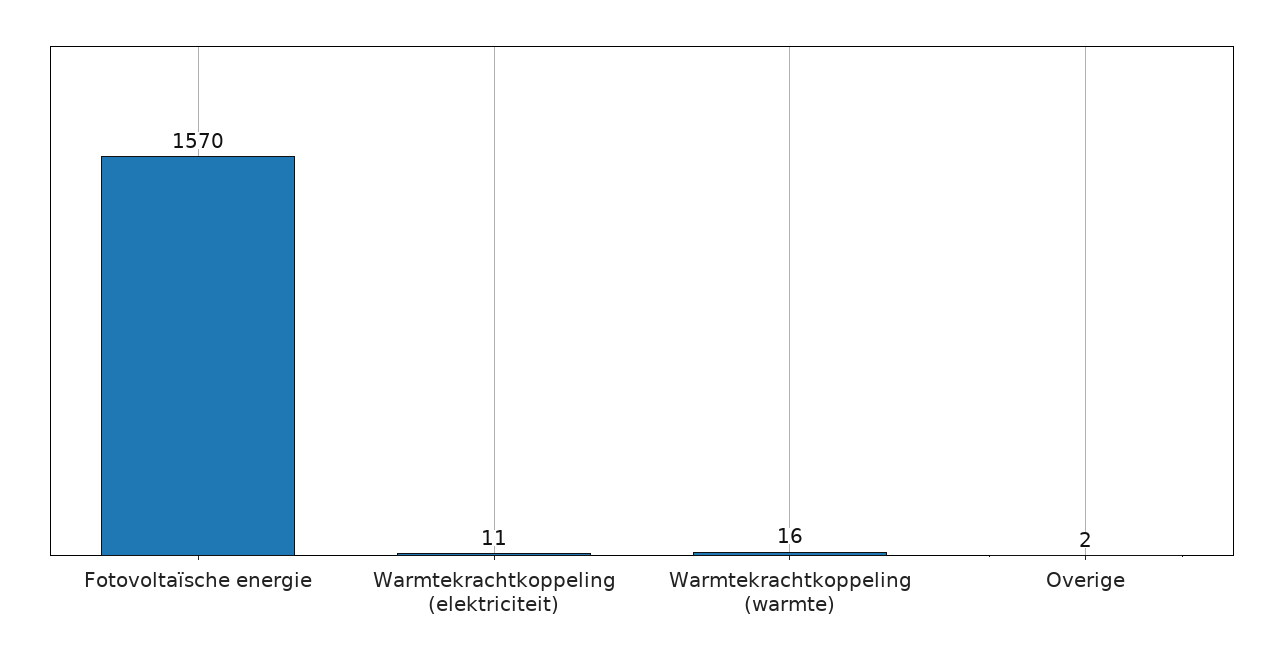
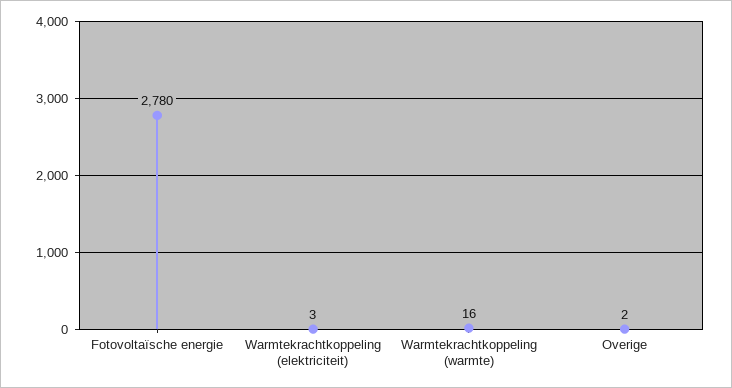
  {
-   "Fotovoltaïsche energie": 1570,
+   "Fotovoltaïsche energie": 2780,
-   "Warmtekrachtkoppeling (elektriciteit)": 11,
+   "Warmtekrachtkoppeling (elektriciteit)": 3,
    "Warmtekrachtkoppeling (warmte)": 16,
    "Overige": 2
  }

